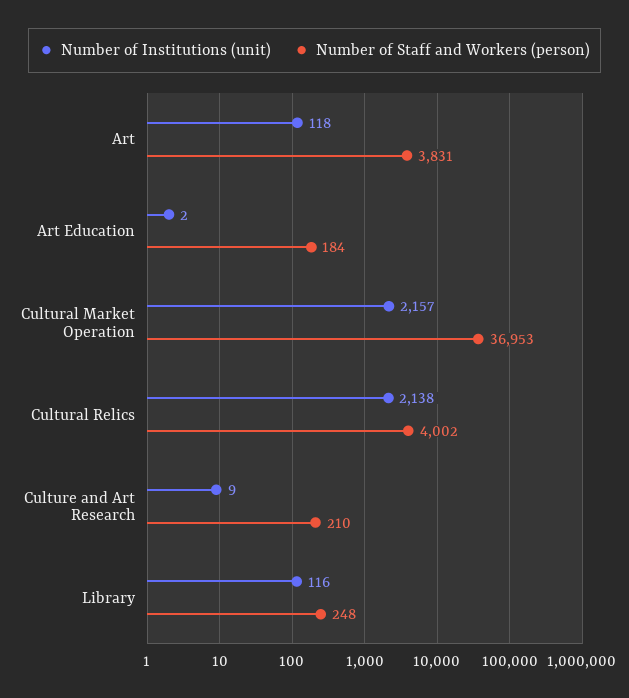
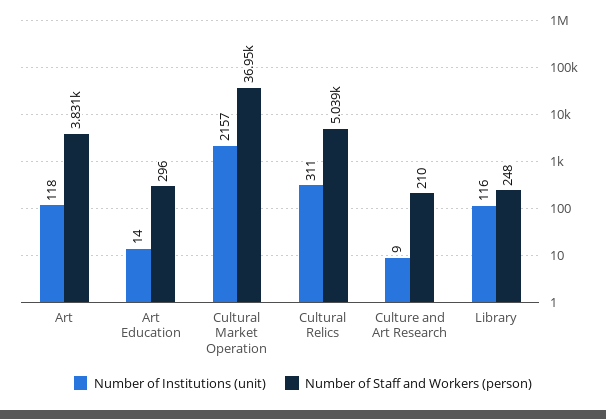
  {
    "Number of Institutions (unit)": {
      "Art": 118,
-     "Art Education": 2,
+     "Art Education": 14,
      "Cultural Market Operation": 2157,
-     "Cultural Relics": 2138,
+     "Cultural Relics": 311,
      "Culture and Art Research": 9,
      "Library": 116
    },
    "Number of Staff and Workers (person)": {
      "Art": 3831,
-     "Art Education": 184,
+     "Art Education": 296,
      "Cultural Market Operation": 36953,
-     "Cultural Relics": 4002,
+     "Cultural Relics": 5039,
      "Culture and Art Research": 210,
      "Library": 248
    }
  }

